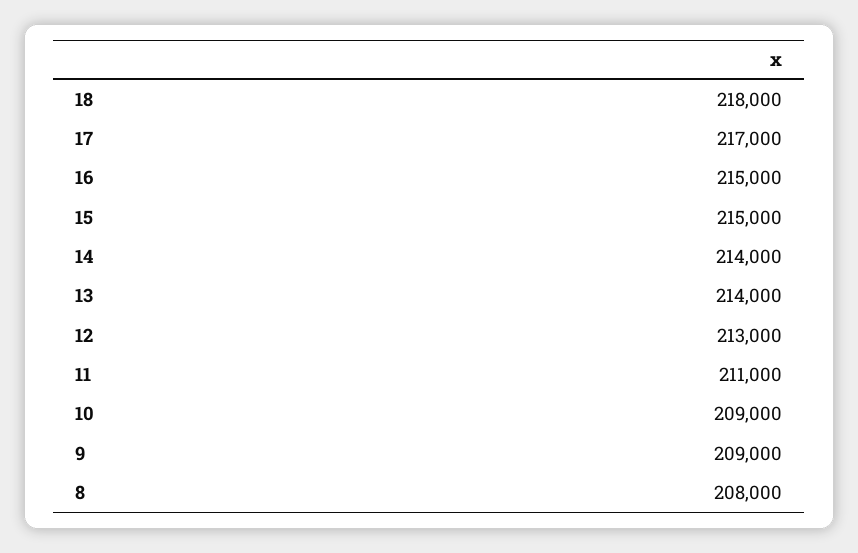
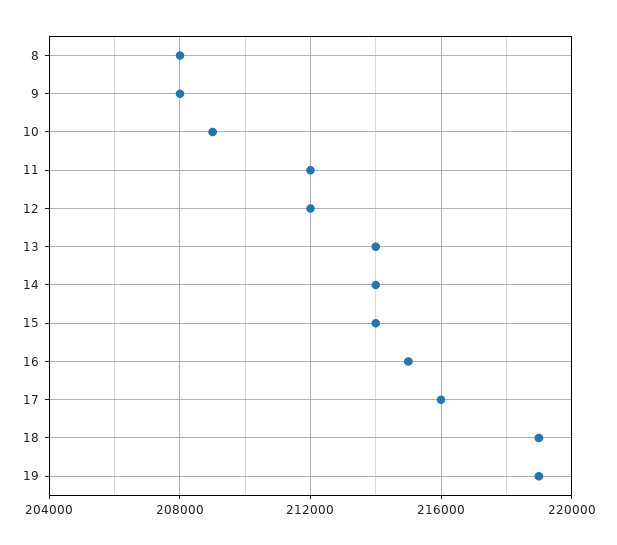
  {
-   "18": 218000,
+   "18": 219000,
-   "17": 217000,
+   "17": 216000,
    "16": 215000,
-   "15": 215000,
+   "15": 214000,
    "14": 214000,
    "13": 214000,
-   "12": 213000,
+   "12": 212000,
-   "11": 211000,
+   "11": 212000,
    "10": 209000,
-   "9": 209000,
+   "9": 208000,
-   "8": 208000
+   "8": 208000,
+   "19": 219000
  }

